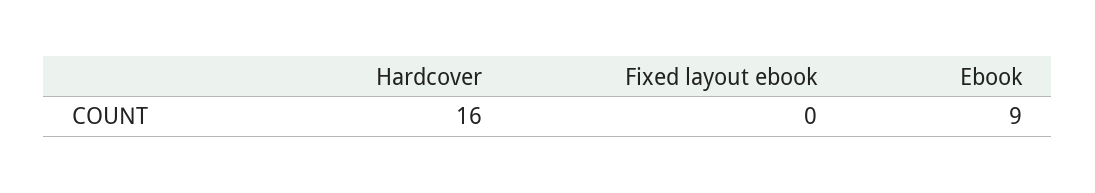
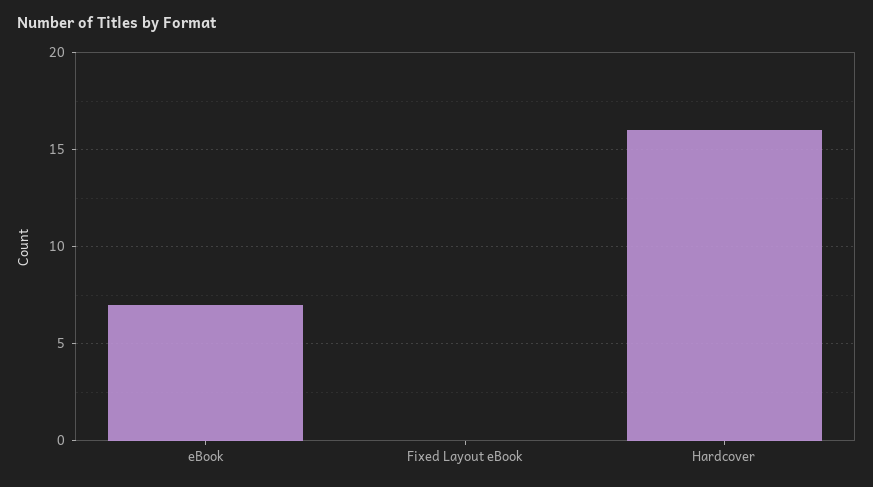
  {
    "Hardcover": 16,
    "Fixed layout ebook": 0,
-   "Ebook": 9
+   "Ebook": 7
  }

